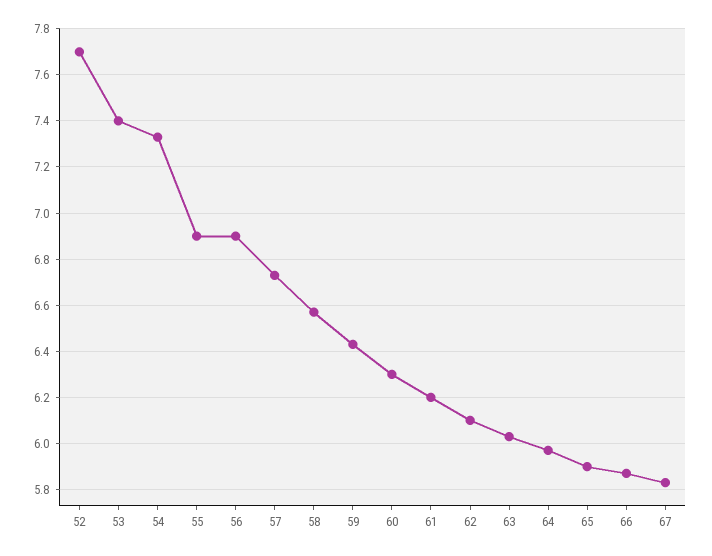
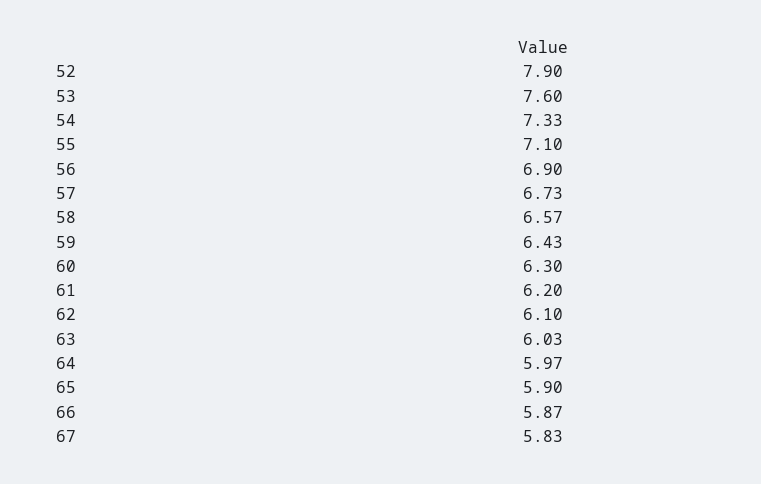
  {
-   "52": 7.7,
+   "52": 7.9,
-   "53": 7.4,
+   "53": 7.6,
    "54": 7.33,
-   "55": 6.9,
+   "55": 7.1,
    "56": 6.9,
    "57": 6.73,
    "58": 6.57,
    "59": 6.43,
    "60": 6.3,
    "61": 6.2,
    "62": 6.1,
    "63": 6.03,
    "64": 5.97,
    "65": 5.9,
    "66": 5.87,
    "67": 5.83
  }

